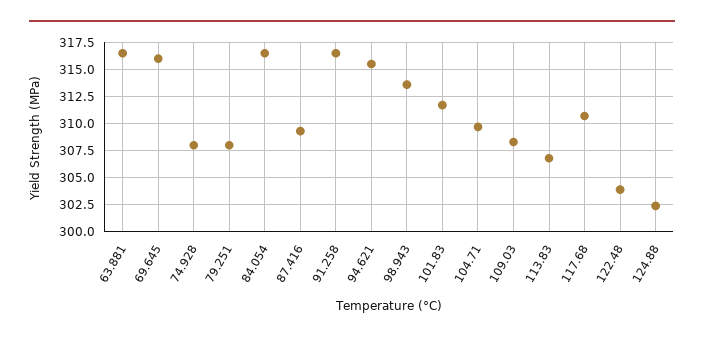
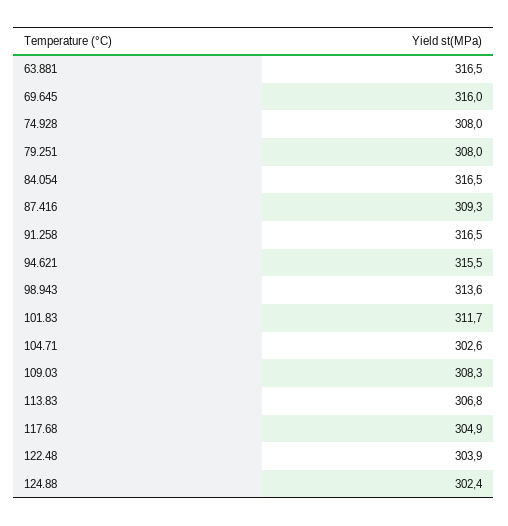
  {
    "63.881": 316.5,
    "69.645": 316,
    "74.928": 308,
    "79.251": 308,
    "84.054": 316.5,
    "87.416": 309.3,
    "91.258": 316.5,
    "94.621": 315.5,
    "98.943": 313.6,
    "101.83": 311.7,
-   "104.71": 310,
+   "104.71": 302.6,
    "109.03": 308.3,
    "113.83": 306.8,
-   "117.68": 310,
+   "117.68": 304.9,
    "122.48": 303.9,
    "124.88": 302.4
  }

